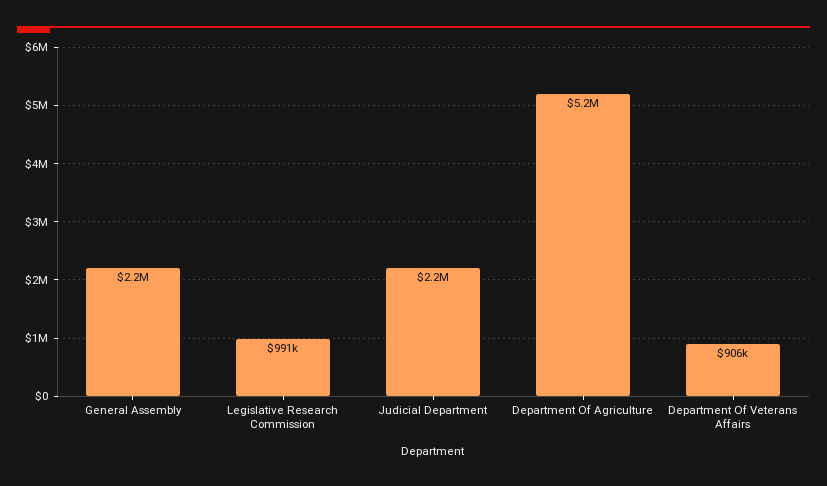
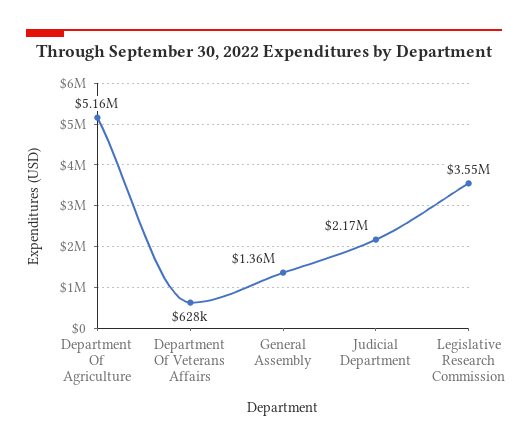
  {
-   "General Assembly": 2200000,
+   "General Assembly": 1360000,
-   "Legislative Research Commission": 991000,
+   "Legislative Research Commission": 3550000,
    "Judicial Department": 2170000,
    "Department Of Agriculture": 5160000,
-   "Department Of Veterans Affairs": 906000
+   "Department Of Veterans Affairs": 628000
  }

